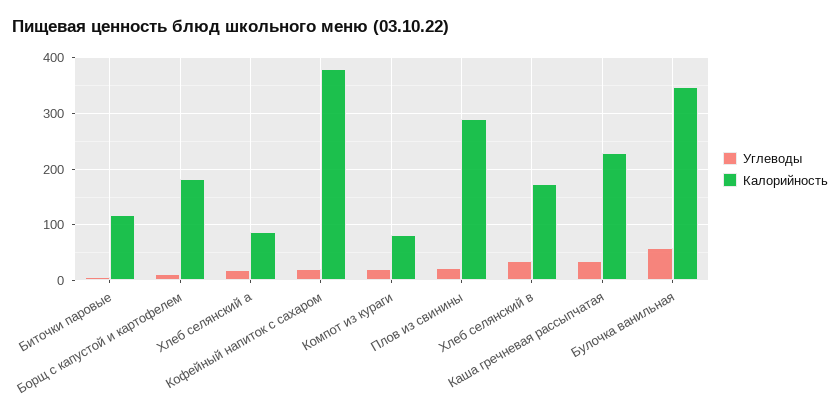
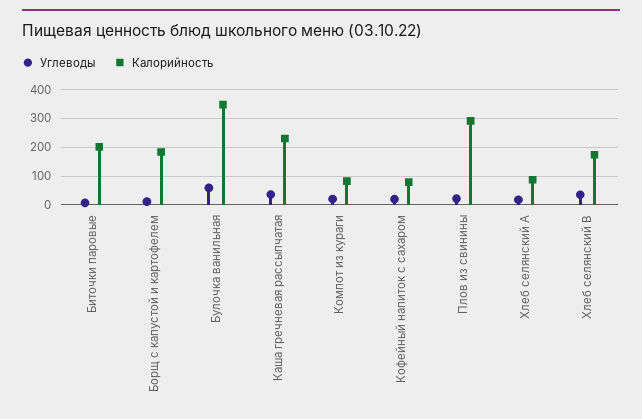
  {
    "Углеводы": {
      "Биточки паровые": 0,
      "Борщ с капустой и картофелем": 20,
      "Хлеб селянский а": 20,
      "Кофейный напиток с сахаром": 20,
      "Компот из кураги": 20,
      "Плов из свинины": 20,
      "Хлеб селянский в": 40,
      "Каша гречневая рассыпчатая": 40,
      "Булочка ванильная": 60
    },
    "Калорийность": {
-     "Биточки паровые": 120,
+     "Биточки паровые": 200,
      "Борщ с капустой и картофелем": 180,
      "Хлеб селянский а": 80,
-     "Кофейный напиток с сахаром": 380,
+     "Кофейный напиток с сахаром": 75,
      "Компот из кураги": 80,
      "Плов из свинины": 300,
      "Хлеб селянский в": 180,
      "Каша гречневая рассыпчатая": 240,
      "Булочка ванильная": 340
    }
  }

